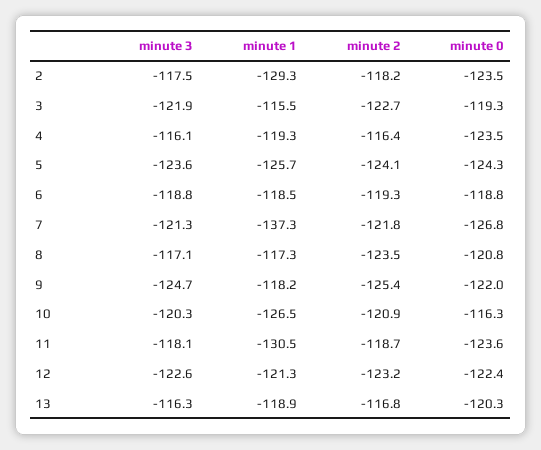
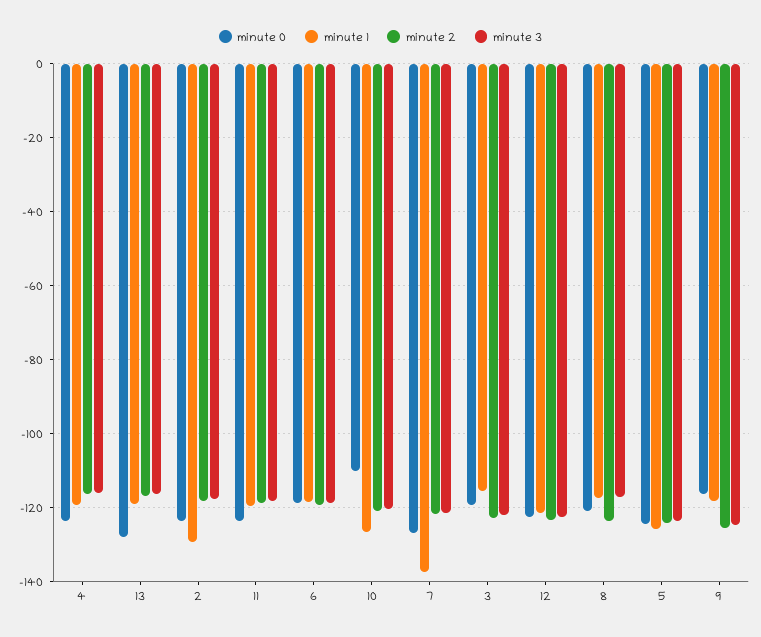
  {
    "minute 3": {
      "2": -117.5,
      "3": -121.9,
      "4": -116.1,
      "5": -123.6,
      "6": -118.8,
      "7": -121.3,
      "8": -117.1,
      "9": -124.7,
      "10": -120.3,
      "11": -118.1,
      "12": -122.6,
      "13": -116.3
    },
    "minute 1": {
      "2": -129.3,
      "3": -115.5,
      "4": -119.3,
      "5": -125.7,
      "6": -118.5,
      "7": -137.3,
      "8": -117.3,
      "9": -118.2,
      "10": -126.5,
-     "11": -130.5,
+     "11": -120,
      "12": -121.3,
      "13": -118.9
    },
    "minute 2": {
      "2": -118.2,
      "3": -122.7,
      "4": -116.4,
      "5": -124.1,
      "6": -119.3,
      "7": -121.8,
      "8": -123.5,
      "9": -125.4,
      "10": -120.9,
      "11": -118.7,
      "12": -123.2,
      "13": -116.8
    },
    "minute 0": {
      "2": -123.5,
      "3": -119.3,
      "4": -123.5,
      "5": -124.3,
      "6": -118.8,
      "7": -126.8,
      "8": -120.8,
-     "9": -122,
+     "9": -116,
-     "10": -116.3,
+     "10": -110,
      "11": -123.6,
      "12": -122.4,
-     "13": -120.3
+     "13": -128
    }
  }

